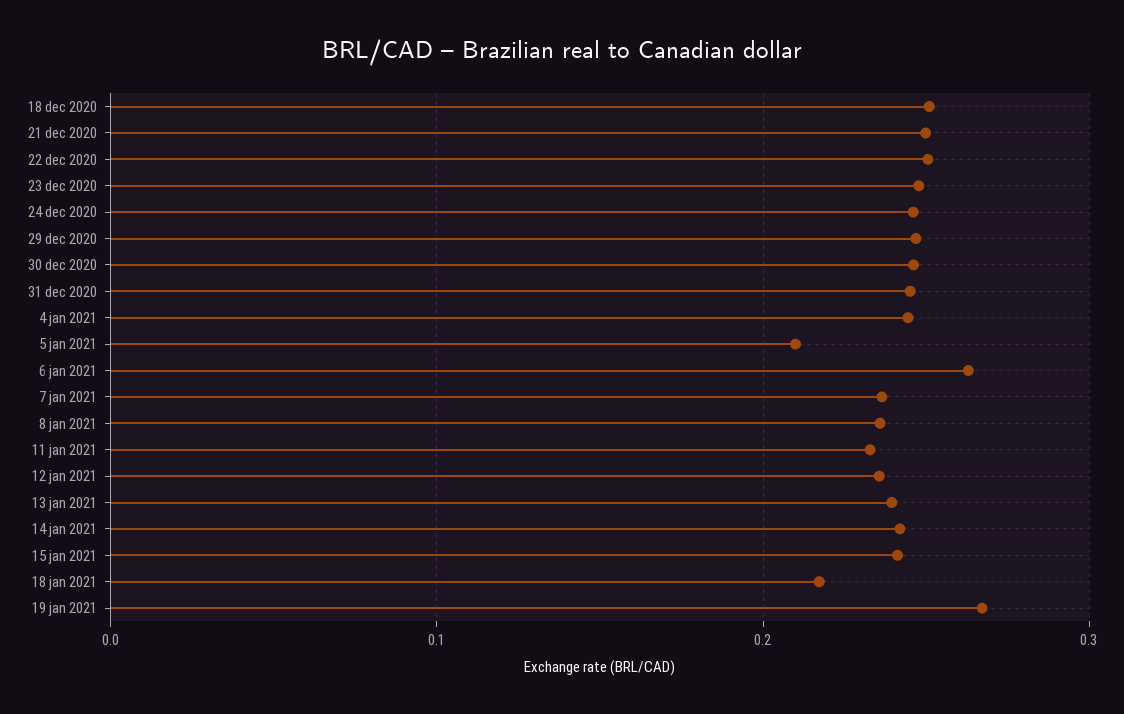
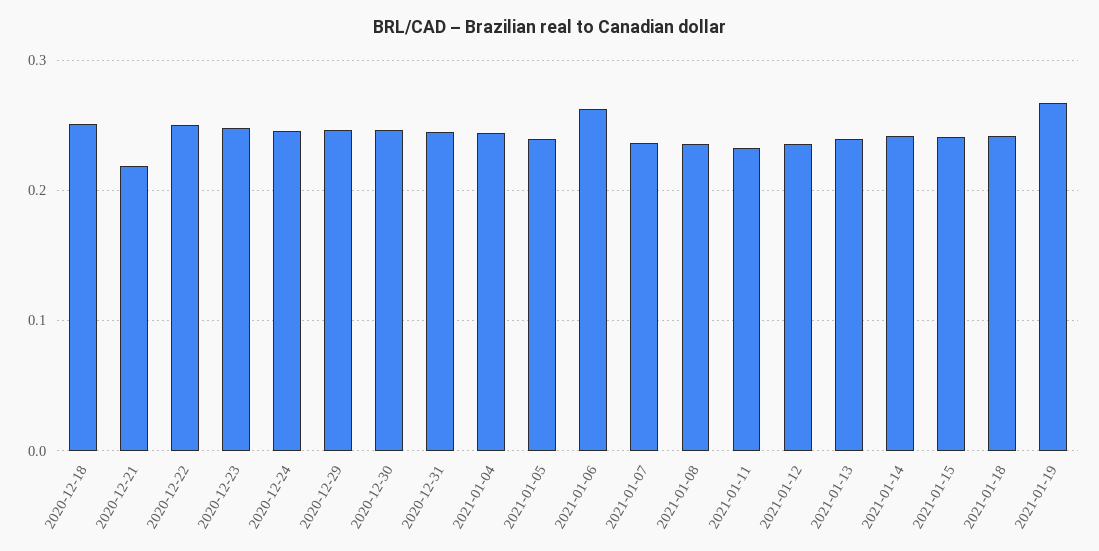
  {
    "18 dec 2020": 0.25,
-   "21 dec 2020": 0.25,
+   "21 dec 2020": 0.22,
    "22 dec 2020": 0.25,
    "23 dec 2020": 0.25,
    "24 dec 2020": 0.25,
    "29 dec 2020": 0.25,
    "30 dec 2020": 0.25,
    "31 dec 2020": 0.25,
    "4 jan 2021": 0.24,
-   "5 jan 2021": 0.21,
+   "5 jan 2021": 0.24,
    "6 jan 2021": 0.26,
    "7 jan 2021": 0.24,
    "8 jan 2021": 0.24,
    "11 jan 2021": 0.23,
    "12 jan 2021": 0.24,
    "13 jan 2021": 0.24,
    "14 jan 2021": 0.24,
    "15 jan 2021": 0.24,
-   "18 jan 2021": 0.22,
+   "18 jan 2021": 0.24,
    "19 jan 2021": 0.27
  }

